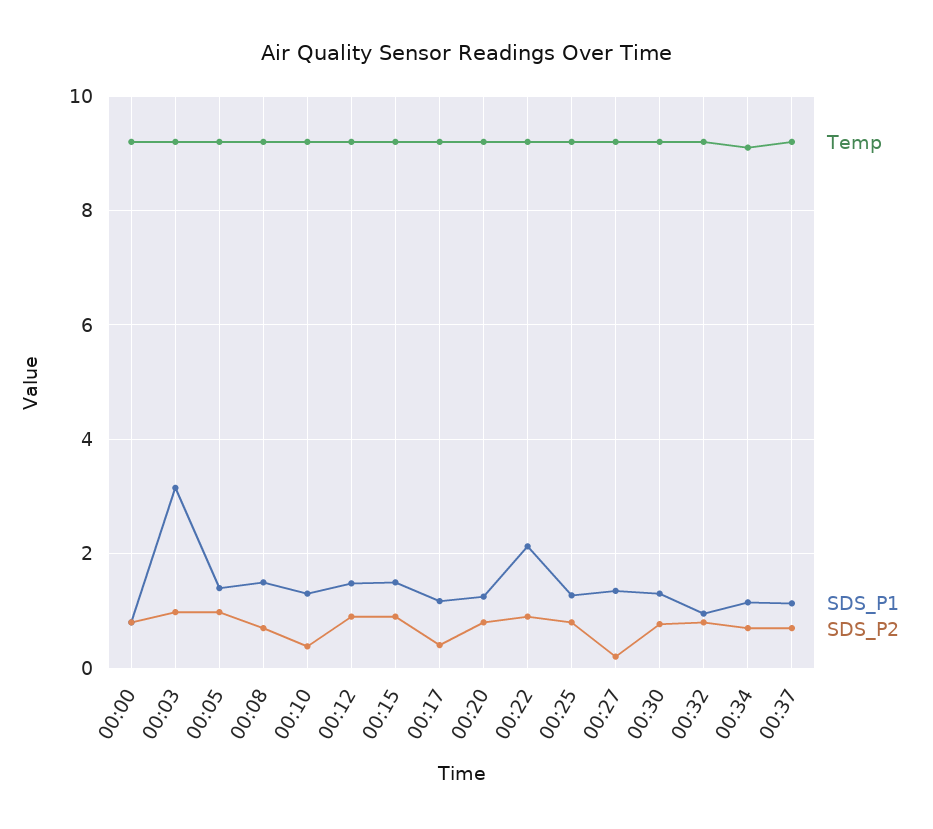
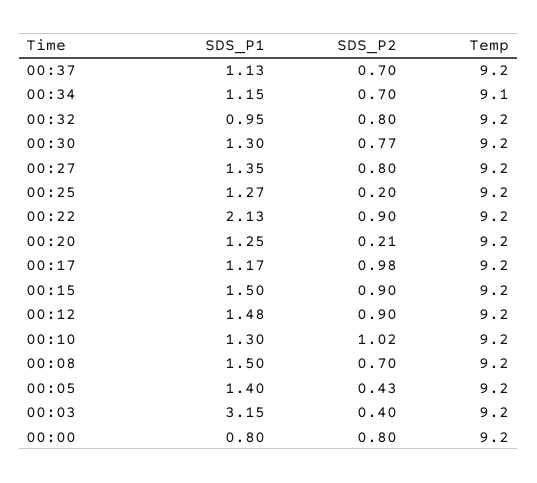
  {
    "Temp": {
      "00:00": 9.2,
      "00:03": 9.2,
      "00:05": 9.2,
      "00:08": 9.2,
      "00:10": 9.2,
      "00:12": 9.2,
      "00:15": 9.2,
      "00:17": 9.2,
      "00:20": 9.2,
      "00:22": 9.2,
      "00:25": 9.2,
      "00:27": 9.2,
      "00:30": 9.2,
      "00:32": 9.2,
      "00:34": 9.1,
      "00:37": 9.2
    },
    "SDS_P1": {
      "00:00": 0.8,
      "00:03": 3.15,
      "00:05": 1.4,
      "00:08": 1.5,
      "00:10": 1.3,
      "00:12": 1.48,
      "00:15": 1.5,
      "00:17": 1.17,
      "00:20": 1.25,
      "00:22": 2.13,
      "00:25": 1.27,
      "00:27": 1.35,
      "00:30": 1.3,
      "00:32": 0.95,
      "00:34": 1.15,
      "00:37": 1.13
    },
    "SDS_P2": {
      "00:00": 0.8,
-     "00:03": 1,
+     "00:03": 0.4,
-     "00:05": 1,
+     "00:05": 0.43,
      "00:08": 0.7,
-     "00:10": 0.4,
+     "00:10": 1.02,
      "00:12": 0.9,
      "00:15": 0.9,
-     "00:17": 0.4,
+     "00:17": 0.98,
-     "00:20": 0.8,
+     "00:20": 0.21,
      "00:22": 0.9,
-     "00:25": 0.8,
+     "00:25": 0.2,
-     "00:27": 0.2,
+     "00:27": 0.8,
      "00:30": 0.77,
      "00:32": 0.8,
      "00:34": 0.7,
      "00:37": 0.7
    }
  }

